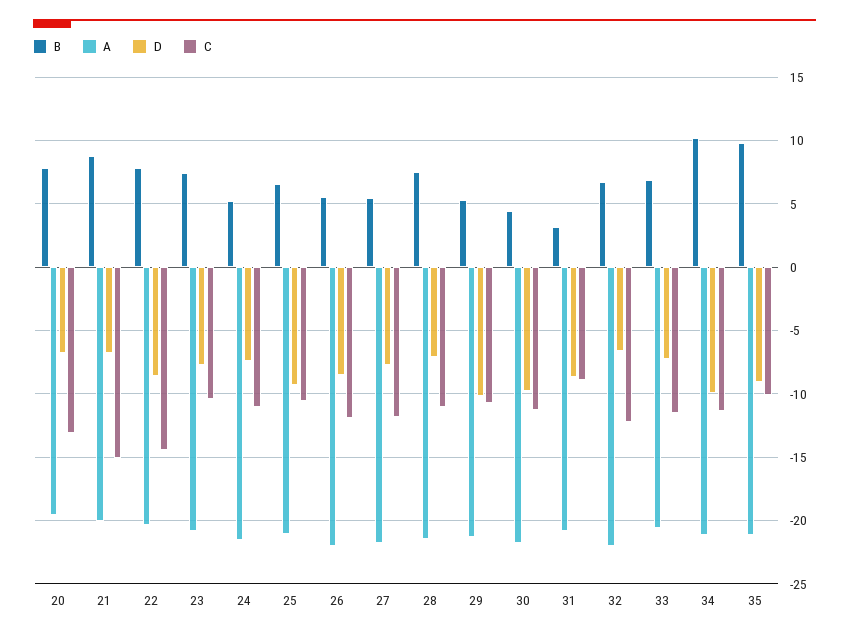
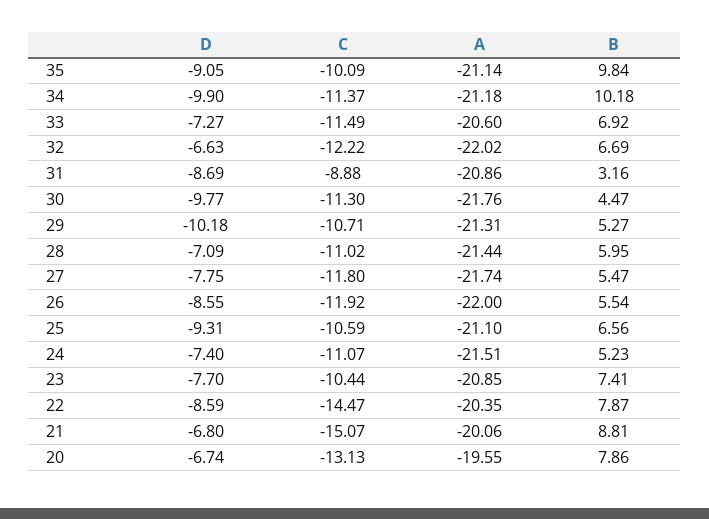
  {
    "B": {
      "20": 7.86,
      "21": 8.81,
      "22": 7.87,
      "23": 7.41,
      "24": 5.23,
      "25": 6.56,
      "26": 5.54,
      "27": 5.47,
-     "28": 7.5,
+     "28": 5.95,
      "29": 5.27,
      "30": 4.47,
      "31": 3.16,
      "32": 6.69,
      "33": 6.92,
      "34": 10.18,
      "35": 9.84
    },
    "A": {
      "20": -19.55,
      "21": -20.06,
      "22": -20.35,
      "23": -20.85,
      "24": -21.51,
      "25": -21.1,
      "26": -22,
      "27": -21.74,
      "28": -21.44,
      "29": -21.31,
      "30": -21.76,
      "31": -20.86,
      "32": -22.02,
      "33": -20.6,
      "34": -21.18,
      "35": -21.14
    },
    "D": {
      "20": -6.74,
      "21": -6.8,
      "22": -8.59,
      "23": -7.7,
      "24": -7.4,
      "25": -9.31,
      "26": -8.55,
      "27": -7.75,
      "28": -7.09,
      "29": -10.18,
      "30": -9.77,
      "31": -8.69,
      "32": -6.63,
      "33": -7.27,
      "34": -9.9,
      "35": -9.05
    },
    "C": {
      "20": -13.13,
      "21": -15.07,
      "22": -14.47,
      "23": -10.44,
      "24": -11.07,
      "25": -10.59,
      "26": -11.92,
      "27": -11.8,
      "28": -11.02,
      "29": -10.71,
      "30": -11.3,
      "31": -8.88,
      "32": -12.22,
      "33": -11.49,
      "34": -11.37,
      "35": -10.09
    }
  }

